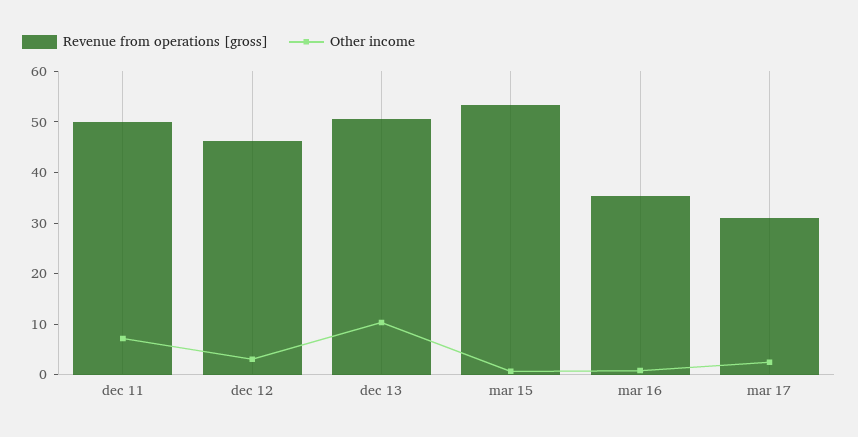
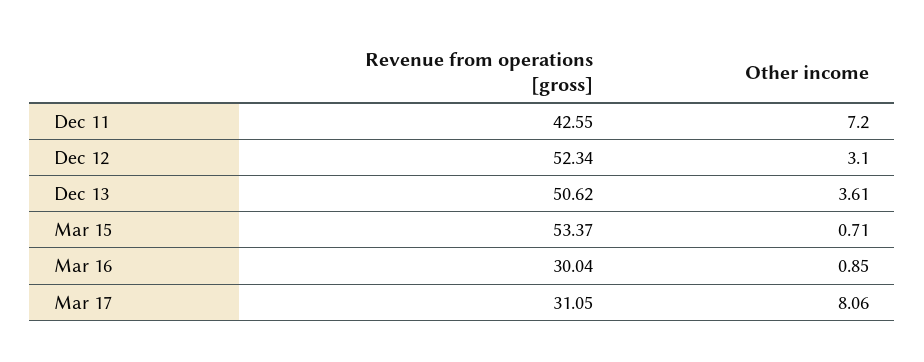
  {
    "Revenue from operations [gross]": {
-     "dec 11": 50,
+     "dec 11": 42.55,
-     "dec 12": 46,
+     "dec 12": 52.34,
      "dec 13": 50.62,
      "mar 15": 53.37,
-     "mar 16": 36,
+     "mar 16": 30.04,
      "mar 17": 31.05
    },
    "Other income": {
      "dec 11": 7.2,
      "dec 12": 3.1,
-     "dec 13": 10,
+     "dec 13": 3.61,
      "mar 15": 0.71,
      "mar 16": 0.85,
-     "mar 17": 2
+     "mar 17": 8.06
    }
  }

